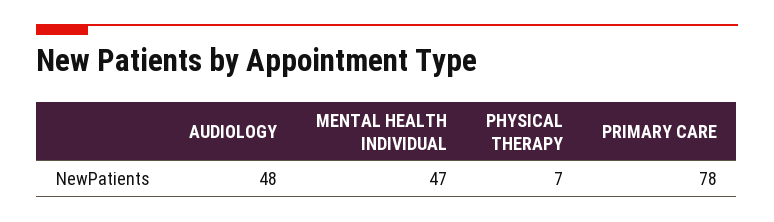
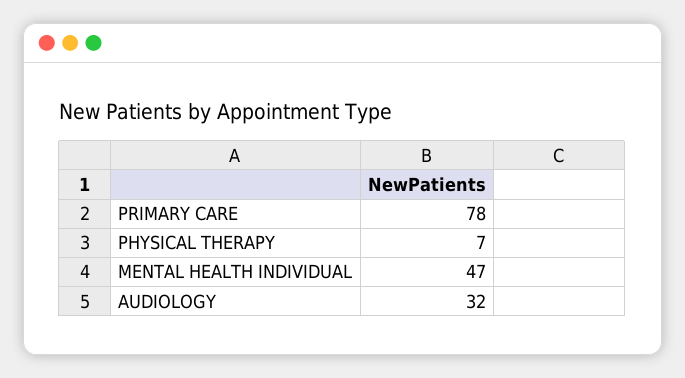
  {
-   "AUDIOLOGY": 48,
+   "AUDIOLOGY": 32,
    "MENTAL HEALTH INDIVIDUAL": 47,
    "PHYSICAL THERAPY": 7,
    "PRIMARY CARE": 78
  }

